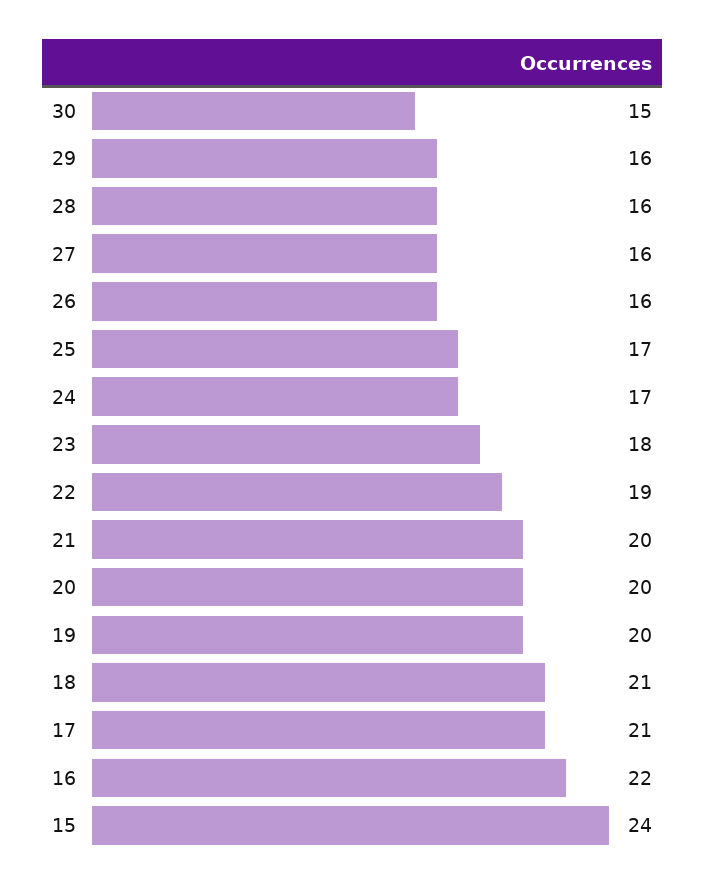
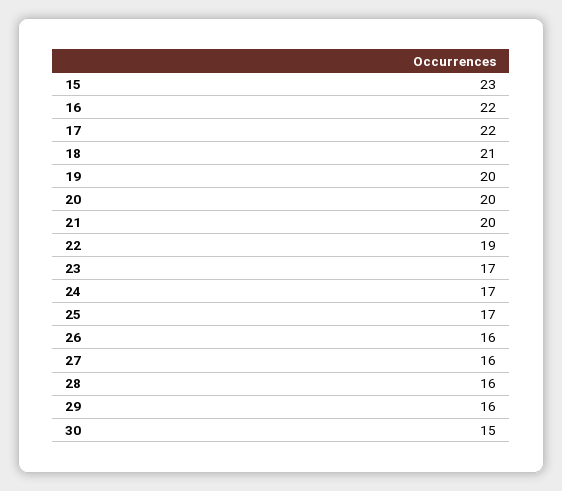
  {
    "30": 15,
    "29": 16,
    "28": 16,
    "27": 16,
    "26": 16,
    "25": 17,
    "24": 17,
-   "23": 18,
+   "23": 17,
    "22": 19,
    "21": 20,
    "20": 20,
    "19": 20,
    "18": 21,
-   "17": 21,
+   "17": 22,
    "16": 22,
-   "15": 24
+   "15": 23
  }

